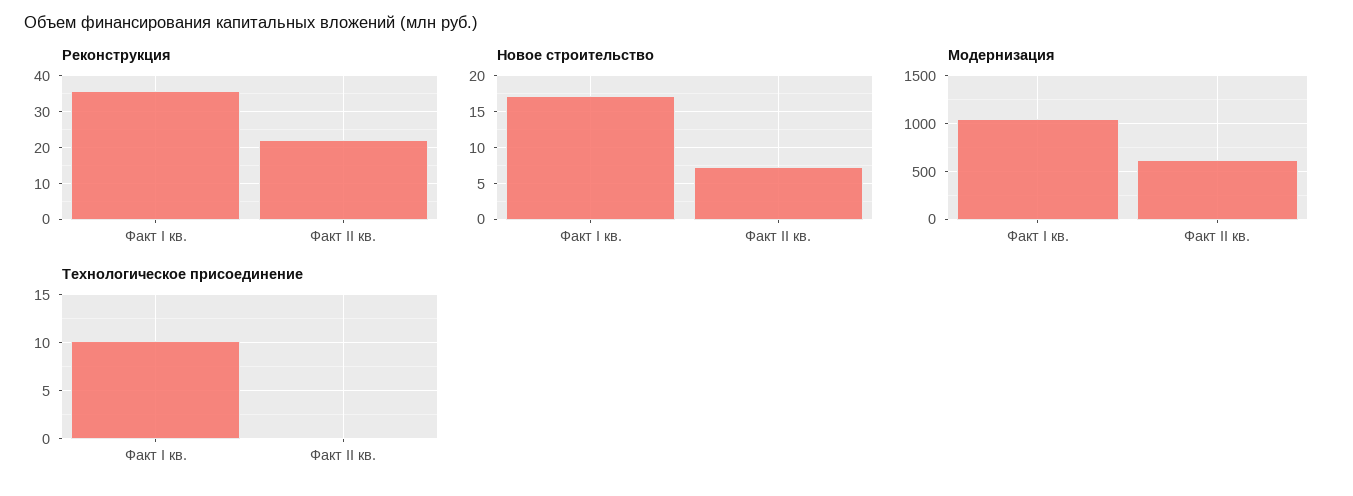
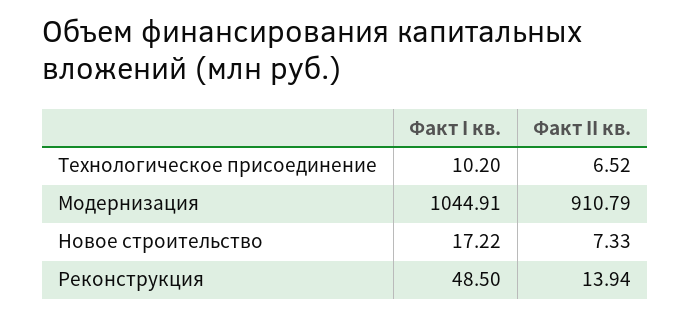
  {
    "Реконструкция": {
-     "Факт I кв.": 36,
+     "Факт I кв.": 48.5,
-     "Факт II кв.": 22
+     "Факт II кв.": 13.94
    },
    "Новое строительство": {
      "Факт I кв.": 17.22,
      "Факт II кв.": 7.33
    },
    "Модернизация": {
      "Факт I кв.": 1044.91,
-     "Факт II кв.": 600
+     "Факт II кв.": 910.79
    },
    "Технологическое присоединение": {
      "Факт I кв.": 10.2,
-     "Факт II кв.": 0
+     "Факт II кв.": 6.52
    }
  }

